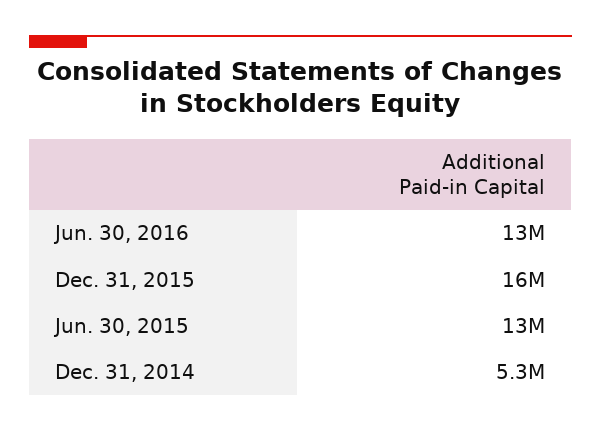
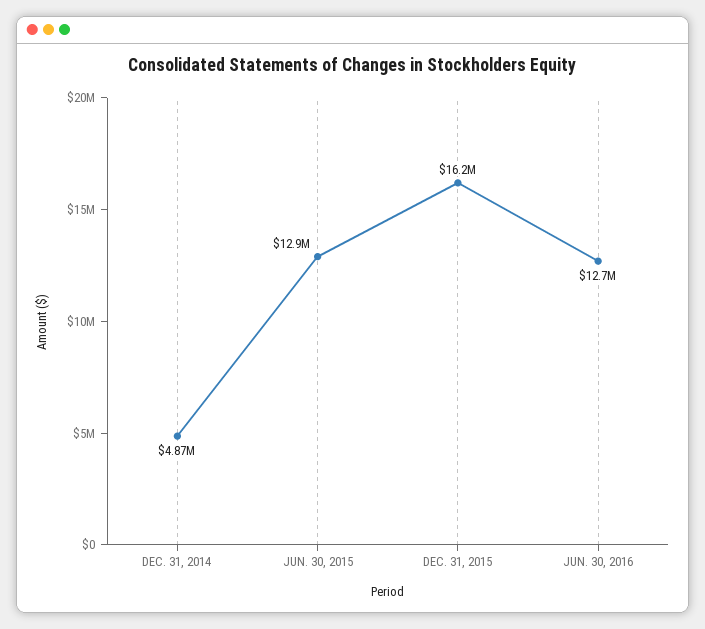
  {
    "Jun. 30, 2016": 12700000,
    "Dec. 31, 2015": 16200000,
    "Jun. 30, 2015": 12900000,
-   "Dec. 31, 2014": 5300000
+   "Dec. 31, 2014": 4870000
  }

